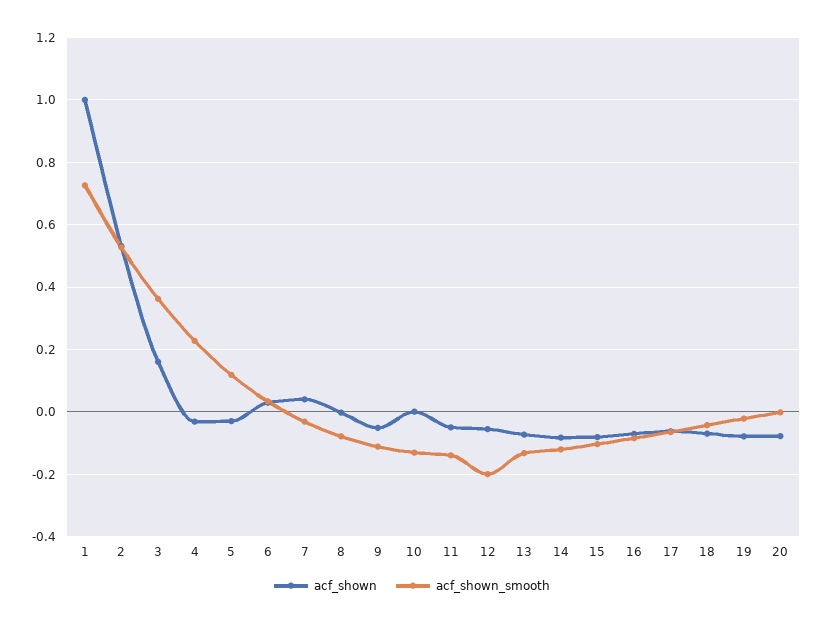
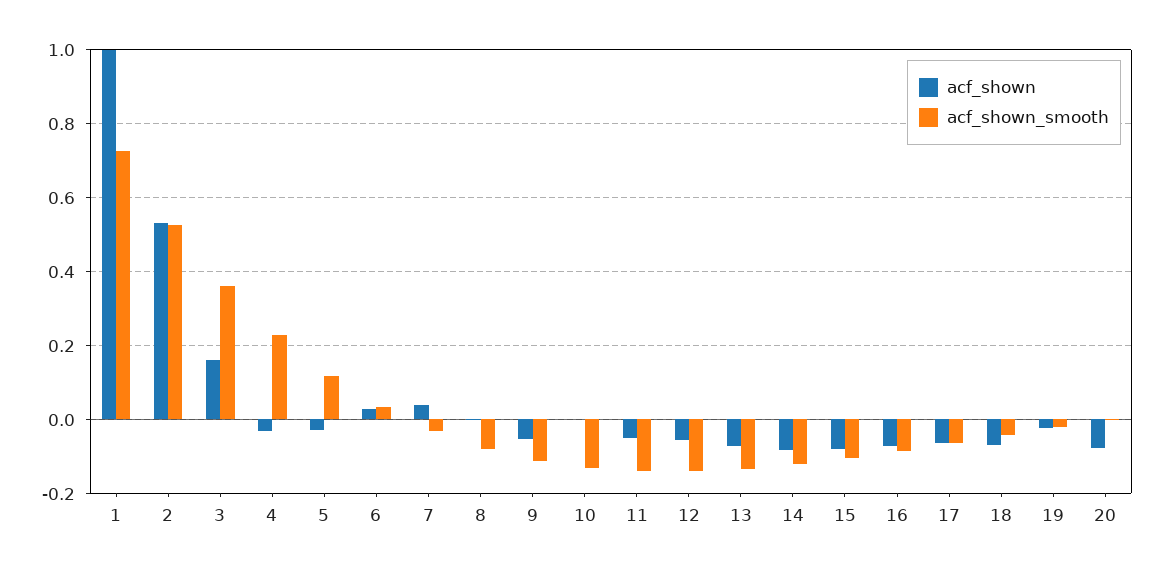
  {
    "acf_shown": {
      "1": 1,
      "2": 0.54,
      "3": 0.16,
      "4": -0.04,
      "5": -0.04,
      "6": 0.02,
      "7": 0.04,
      "8": 0,
      "9": -0.06,
      "10": 0,
      "11": -0.06,
      "12": -0.06,
      "13": -0.08,
      "14": -0.08,
      "15": -0.08,
      "16": -0.08,
      "17": -0.06,
      "18": -0.08,
-     "19": -0.08,
+     "19": -0.02,
      "20": -0.08
    },
    "acf_shown_smooth": {
      "1": 0.72,
      "2": 0.52,
      "3": 0.36,
      "4": 0.22,
      "5": 0.12,
      "6": 0.04,
      "7": -0.04,
      "8": -0.08,
      "9": -0.12,
      "10": -0.14,
      "11": -0.14,
-     "12": -0.2,
+     "12": -0.14,
      "13": -0.14,
      "14": -0.12,
      "15": -0.1,
      "16": -0.08,
      "17": -0.06,
      "18": -0.04,
      "19": -0.02,
      "20": 0
    }
  }

